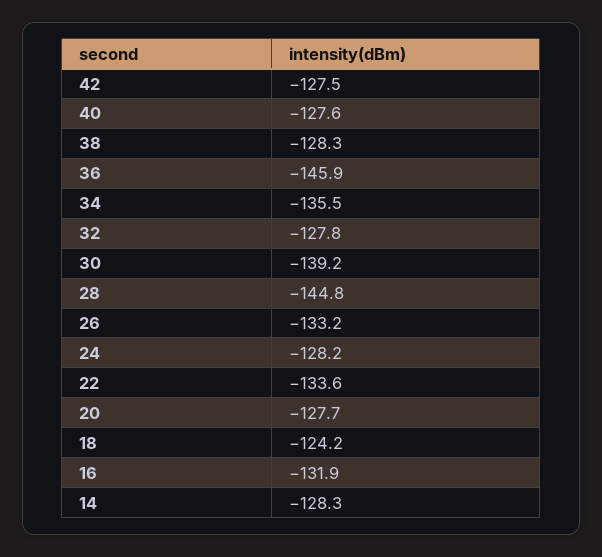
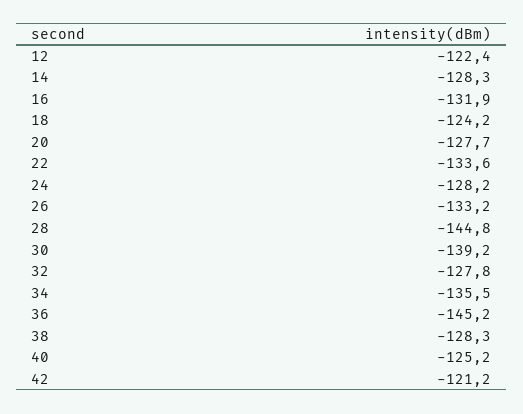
  {
-   "42": -127.5,
+   "42": -121.2,
-   "40": -127.6,
+   "40": -125.2,
    "38": -128.3,
-   "36": -145.9,
+   "36": -145.2,
    "34": -135.5,
    "32": -127.8,
    "30": -139.2,
    "28": -144.8,
    "26": -133.2,
    "24": -128.2,
    "22": -133.6,
    "20": -127.7,
    "18": -124.2,
    "16": -131.9,
-   "14": -128.3
+   "14": -128.3,
+   "12": -122.4
  }

